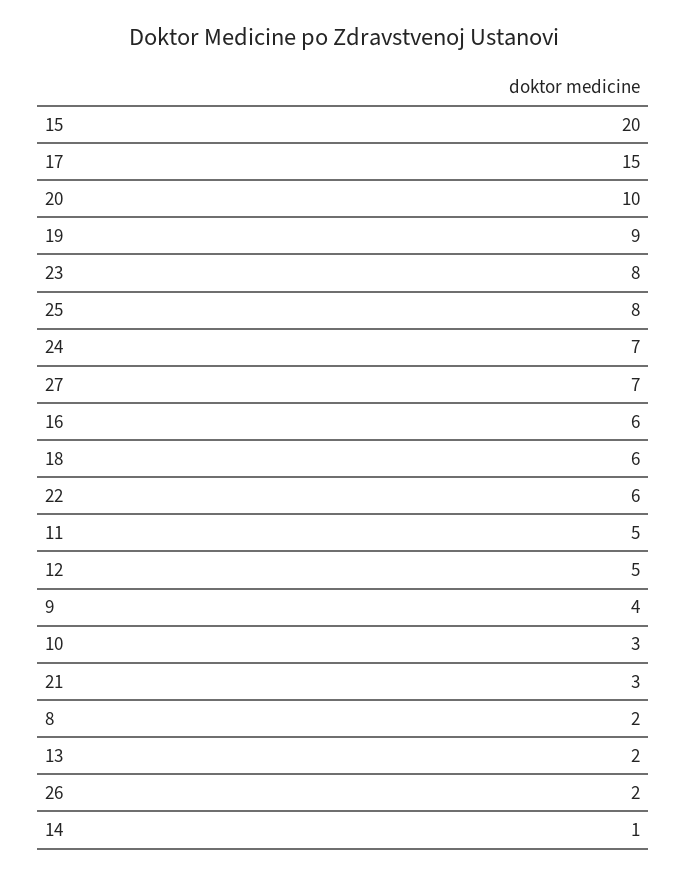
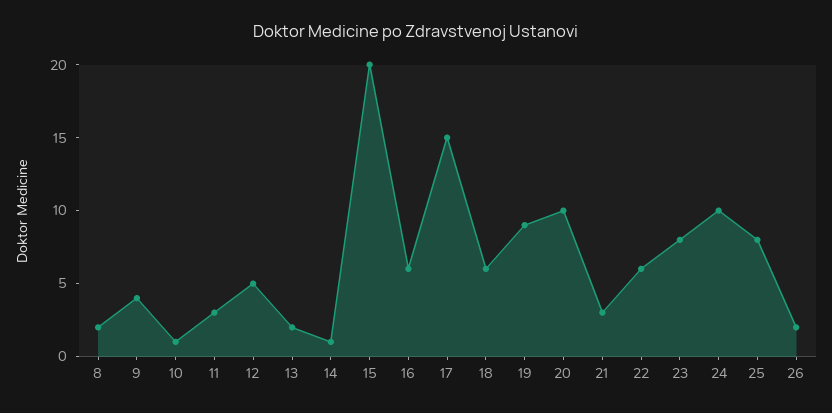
  {
    "15": 20,
    "17": 15,
    "20": 10,
    "19": 9,
    "23": 8,
    "25": 8,
-   "24": 7,
+   "24": 10,
-   "27": 7,
    "16": 6,
    "18": 6,
    "22": 6,
-   "11": 5,
+   "11": 3,
    "12": 5,
    "9": 4,
-   "10": 3,
+   "10": 1,
    "21": 3,
    "8": 2,
    "13": 2,
    "26": 2,
    "14": 1
  }

